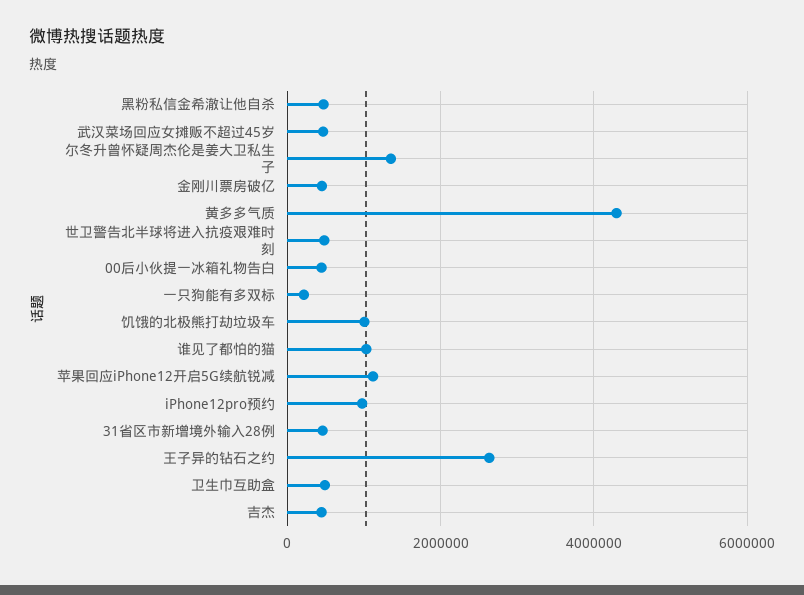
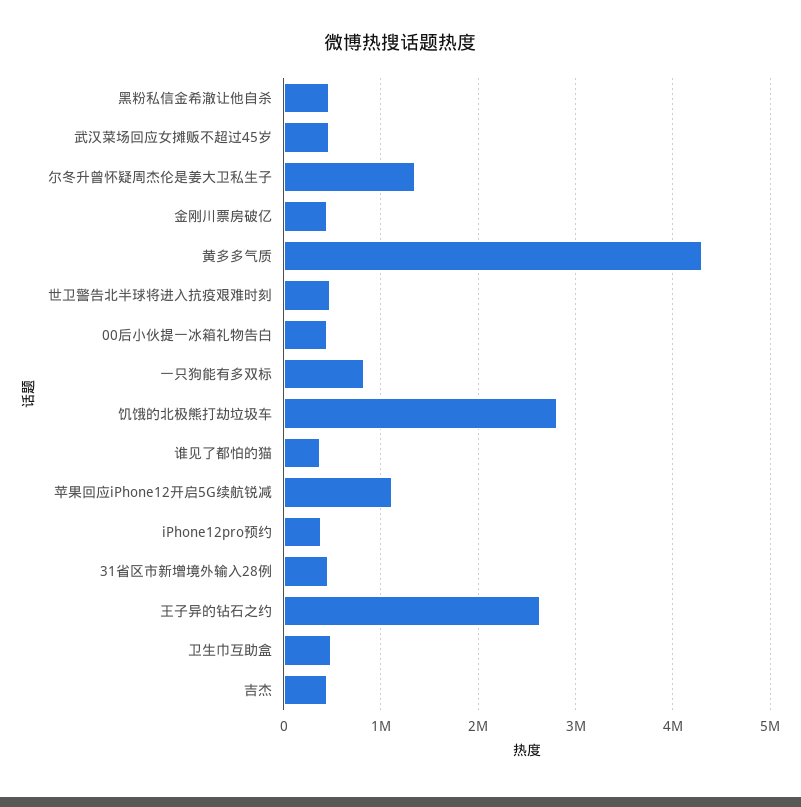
  {
    "黑粉私信金希澈让他自杀": 500000,
    "武汉菜场回应女摊贩不超过45岁": 500000,
    "尔冬升曾怀疑周杰伦是姜大卫私生子": 1400000,
    "金刚川票房破亿": 500000,
    "黄多多气质": 4300000,
    "世卫警告北半球将进入抗疫艰难时刻": 500000,
    "00后小伙提一冰箱礼物告白": 400000,
-   "一只狗能有多双标": 200000,
+   "一只狗能有多双标": 800000,
-   "饥饿的北极熊打劫垃圾车": 1000000,
+   "饥饿的北极熊打劫垃圾车": 2800000,
-   "谁见了都怕的猫": 1000000,
+   "谁见了都怕的猫": 400000,
    "苹果回应iPhone12开启5G续航锐减": 1100000,
-   "iPhone12pro预约": 1000000,
+   "iPhone12pro预约": 400000,
    "31省区市新增境外输入28例": 500000,
    "王子异的钻石之约": 2600000,
    "卫生巾互助盒": 500000,
    "吉杰": 400000
  }

